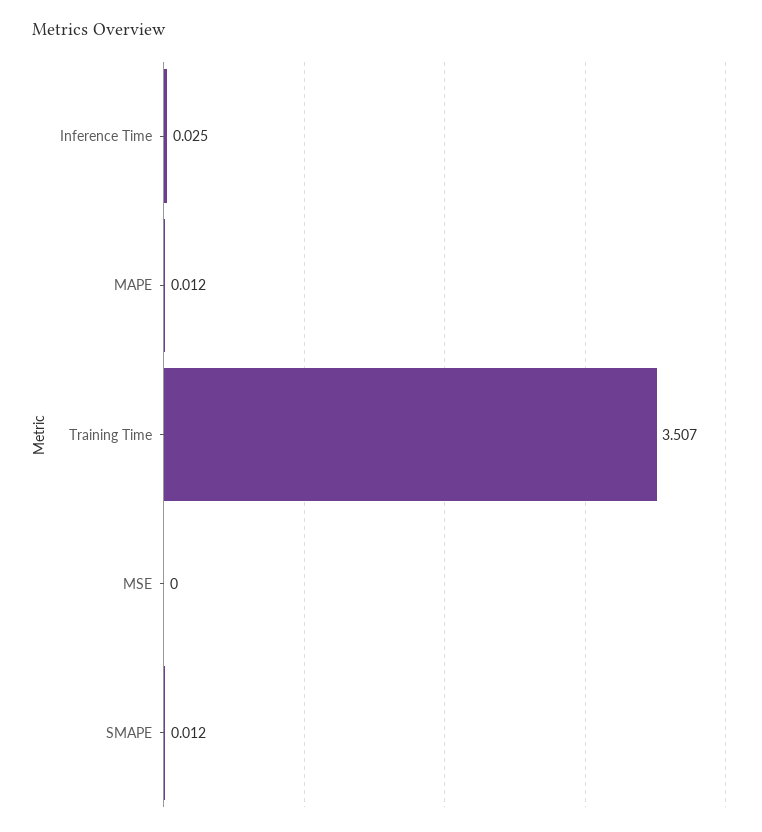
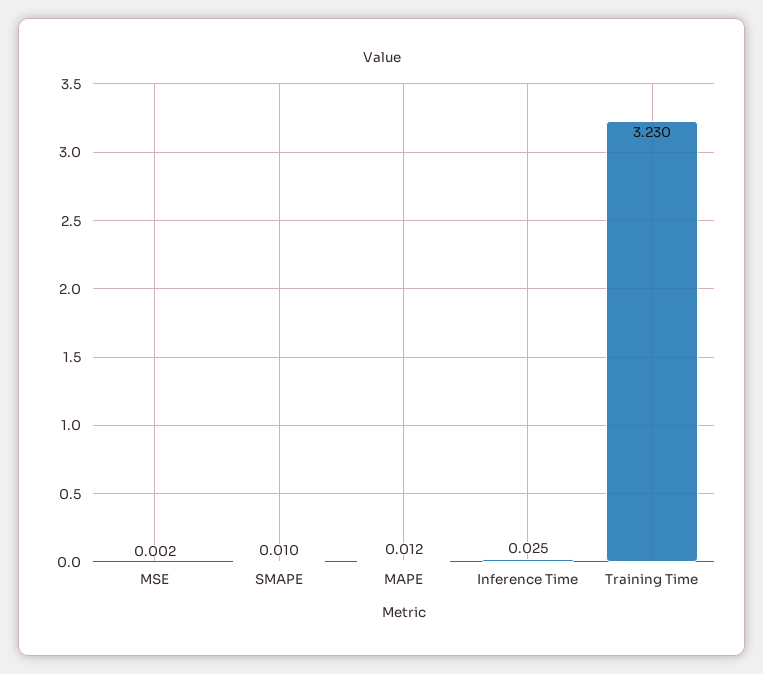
  {
    "Inference Time": 0.025,
    "MAPE": 0.012,
-   "Training Time": 3.507,
+   "Training Time": 3.23,
-   "MSE": 0,
+   "MSE": 0.002,
-   "SMAPE": 0.012
+   "SMAPE": 0.01
  }

